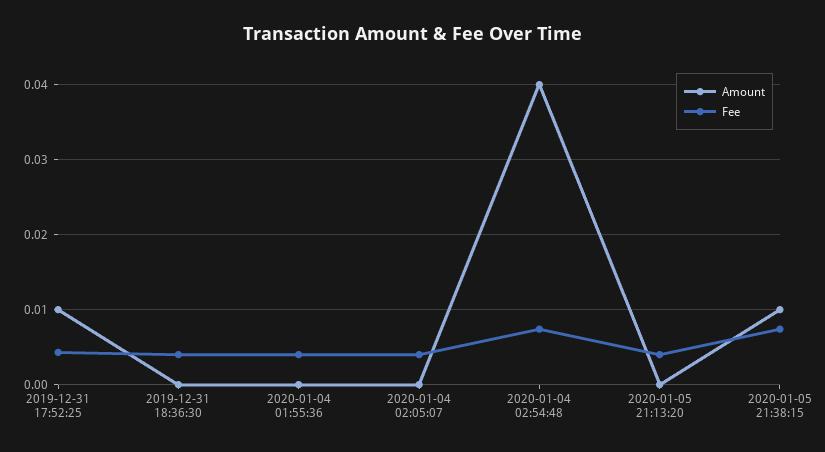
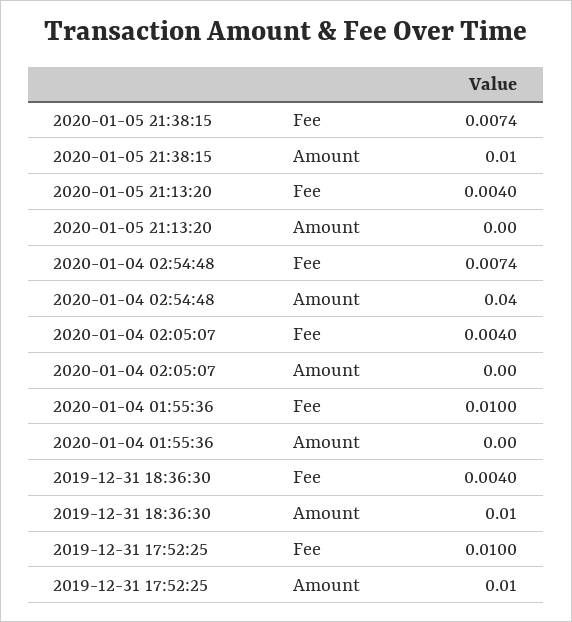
  {
    "Amount": {
      "2019-12-31 17:52:25": 0.01,
-     "2019-12-31 18:36:30": 0,
+     "2019-12-31 18:36:30": 0.01,
      "2020-01-04 01:55:36": 0,
      "2020-01-04 02:05:07": 0,
      "2020-01-04 02:54:48": 0.04,
      "2020-01-05 21:13:20": 0,
      "2020-01-05 21:38:15": 0.01
    },
    "Fee": {
-     "2019-12-31 17:52:25": 0.004,
+     "2019-12-31 17:52:25": 0.01,
      "2019-12-31 18:36:30": 0.004,
-     "2020-01-04 01:55:36": 0.004,
+     "2020-01-04 01:55:36": 0.01,
      "2020-01-04 02:05:07": 0.004,
      "2020-01-04 02:54:48": 0.0074,
      "2020-01-05 21:13:20": 0.004,
      "2020-01-05 21:38:15": 0.0074
    }
  }

